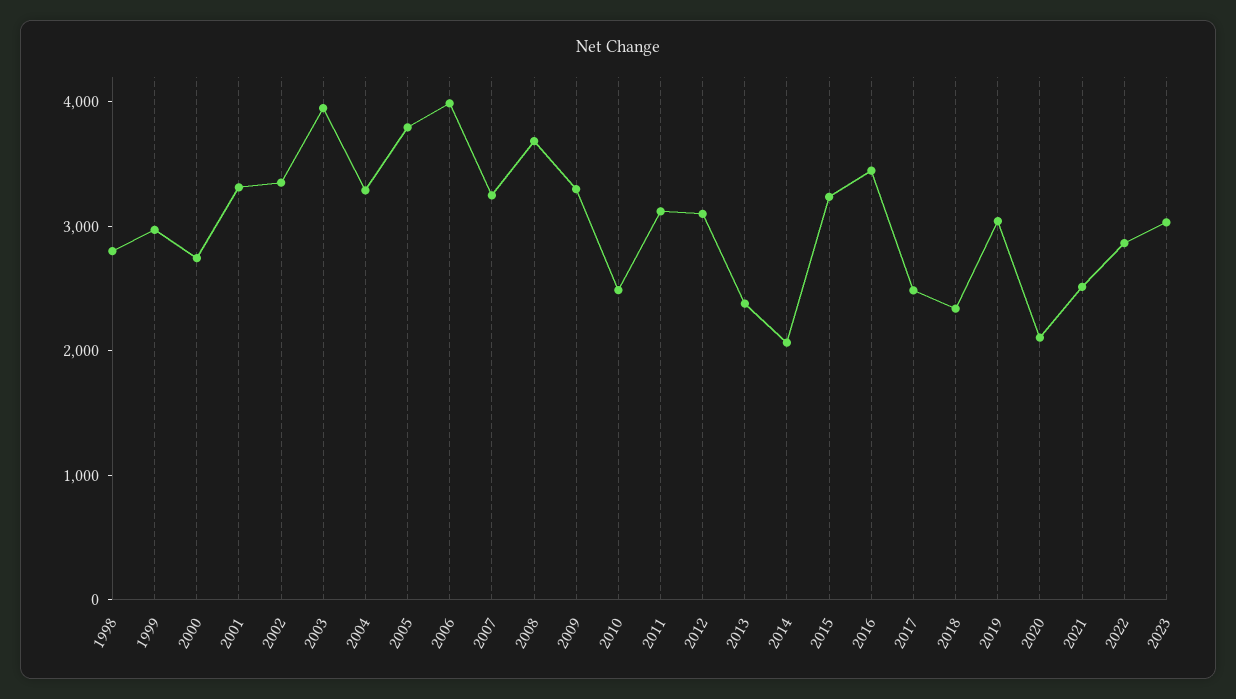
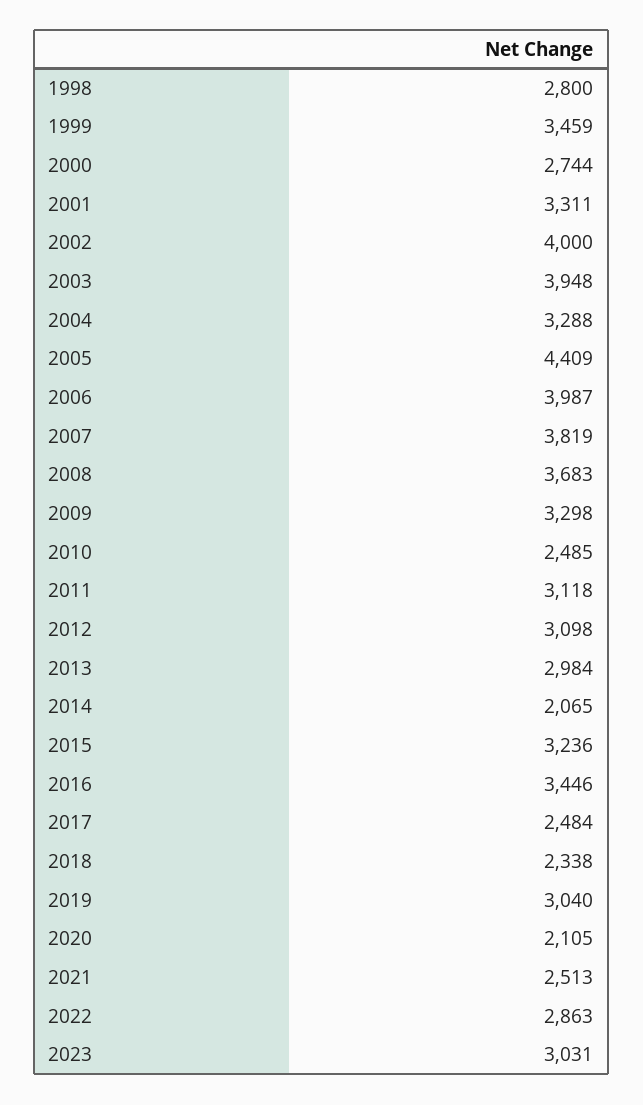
  {
    "1998": 2800,
-   "1999": 3000,
+   "1999": 3459,
    "2000": 2744,
    "2001": 3311,
-   "2002": 3400,
+   "2002": 4000,
    "2003": 3948,
    "2004": 3288,
-   "2005": 3800,
+   "2005": 4409,
    "2006": 3987,
-   "2007": 3200,
+   "2007": 3819,
    "2008": 3683,
    "2009": 3298,
    "2010": 2485,
    "2011": 3118,
    "2012": 3098,
-   "2013": 2400,
+   "2013": 2984,
    "2014": 2065,
    "2015": 3236,
    "2016": 3446,
    "2017": 2484,
    "2018": 2338,
    "2019": 3040,
    "2020": 2105,
    "2021": 2513,
    "2022": 2863,
    "2023": 3031
  }

